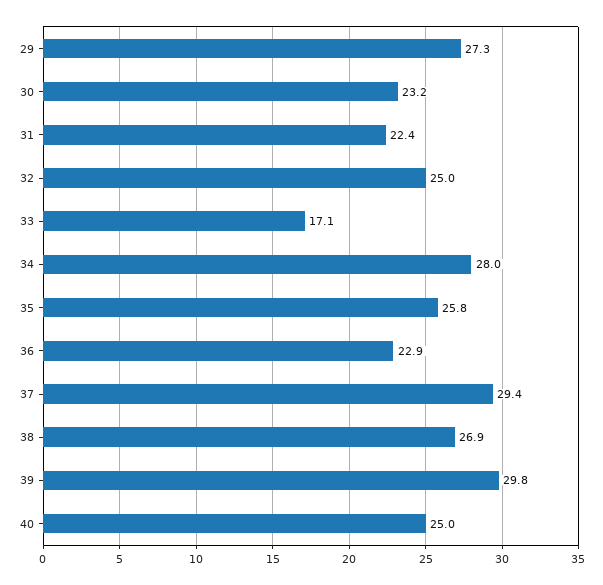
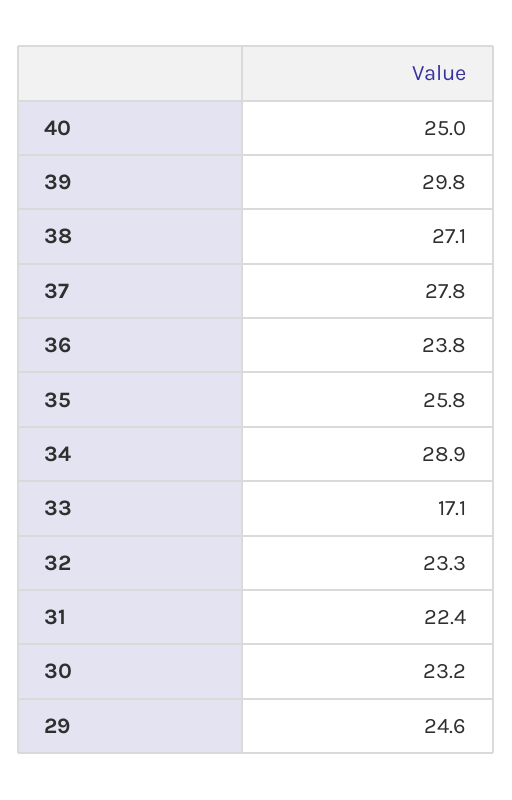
  {
-   "29": 27.3,
+   "29": 24.6,
    "30": 23.2,
    "31": 22.4,
-   "32": 25,
+   "32": 23.3,
    "33": 17.1,
-   "34": 28,
+   "34": 28.9,
    "35": 25.8,
-   "36": 22.9,
+   "36": 23.8,
-   "37": 29.4,
+   "37": 27.8,
-   "38": 26.9,
+   "38": 27.1,
    "39": 29.8,
    "40": 25
  }

